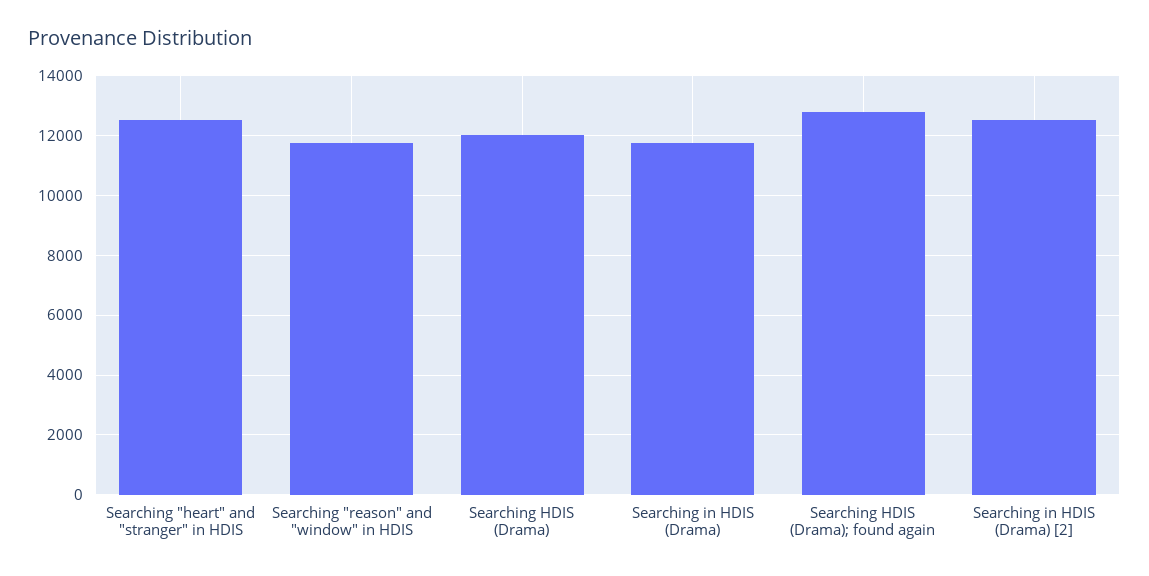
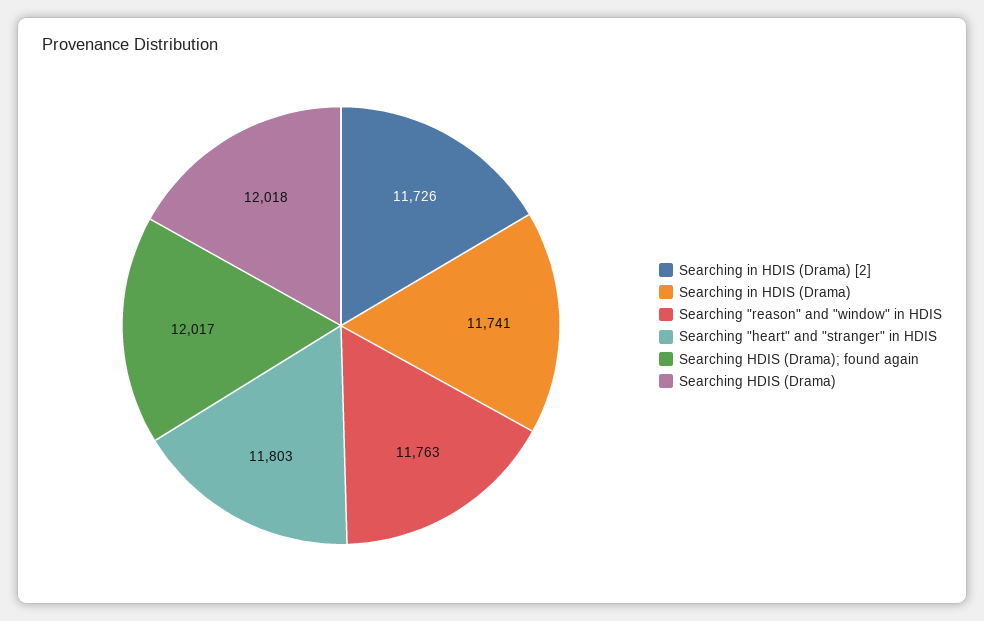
  {
-   "Searching \"heart\" and \"stranger\" in HDIS": 12500,
+   "Searching \"heart\" and \"stranger\" in HDIS": 11803,
    "Searching \"reason\" and \"window\" in HDIS": 11763,
    "Searching HDIS (Drama)": 12018,
    "Searching in HDIS (Drama)": 11741,
-   "Searching HDIS (Drama); found again": 12750,
+   "Searching HDIS (Drama); found again": 12017,
-   "Searching in HDIS (Drama) [2]": 12500
+   "Searching in HDIS (Drama) [2]": 11726
  }

